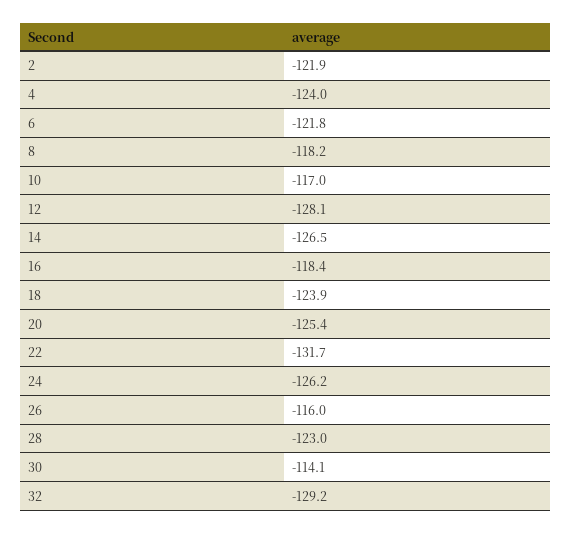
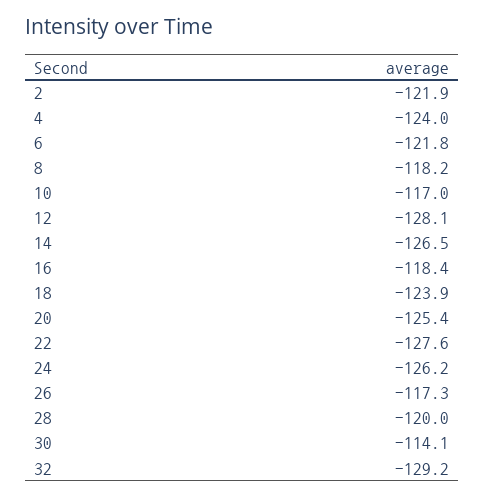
  {
    "2": -121.9,
    "4": -124,
    "6": -121.8,
    "8": -118.2,
    "10": -117,
    "12": -128.1,
    "14": -126.5,
    "16": -118.4,
    "18": -123.9,
    "20": -125.4,
-   "22": -131.7,
+   "22": -127.6,
    "24": -126.2,
-   "26": -116,
+   "26": -117.3,
-   "28": -123,
+   "28": -120,
    "30": -114.1,
    "32": -129.2
  }

